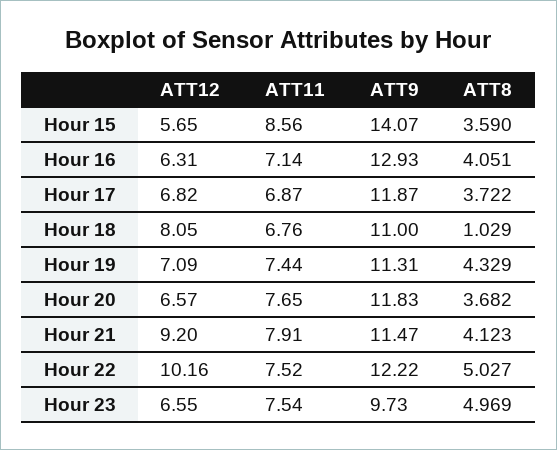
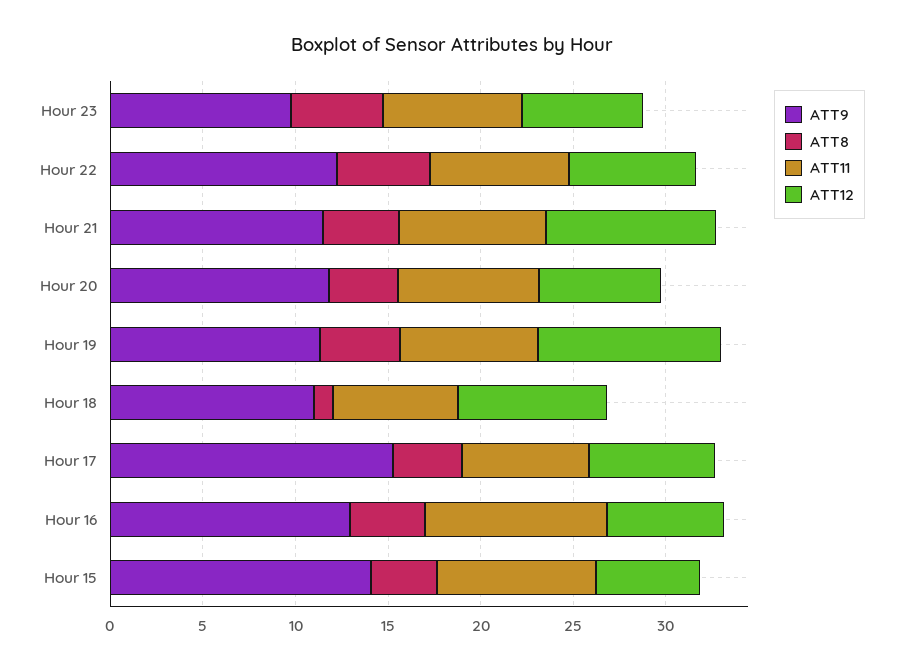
  {
    "ATT12": {
      "Hour 15": 5.65,
      "Hour 16": 6.31,
      "Hour 17": 6.82,
      "Hour 18": 8.05,
-     "Hour 19": 7.09,
+     "Hour 19": 10,
      "Hour 20": 6.57,
      "Hour 21": 9.2,
-     "Hour 22": 10.16,
+     "Hour 22": 7,
      "Hour 23": 6.55
    },
    "ATT11": {
      "Hour 15": 8.56,
-     "Hour 16": 7.14,
+     "Hour 16": 10,
      "Hour 17": 6.87,
      "Hour 18": 6.76,
      "Hour 19": 7.44,
      "Hour 20": 7.65,
      "Hour 21": 7.91,
      "Hour 22": 7.52,
      "Hour 23": 7.54
    },
    "ATT9": {
      "Hour 15": 14.07,
      "Hour 16": 12.93,
-     "Hour 17": 11.87,
+     "Hour 17": 15,
      "Hour 18": 11,
      "Hour 19": 11.31,
      "Hour 20": 11.83,
      "Hour 21": 11.47,
      "Hour 22": 12.22,
      "Hour 23": 9.73
    },
    "ATT8": {
      "Hour 15": 3.59,
      "Hour 16": 4.051,
      "Hour 17": 3.722,
      "Hour 18": 1.029,
      "Hour 19": 4.329,
      "Hour 20": 3.682,
      "Hour 21": 4.123,
      "Hour 22": 5.027,
      "Hour 23": 4.969
    }
  }

